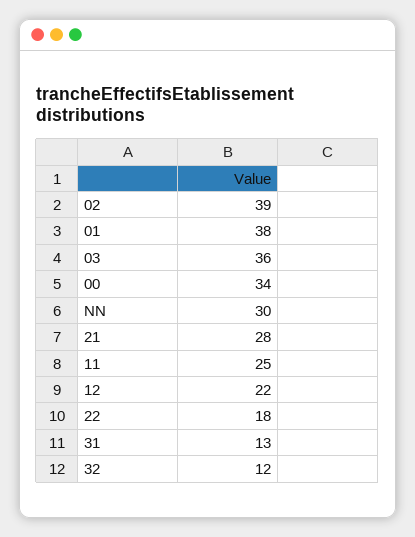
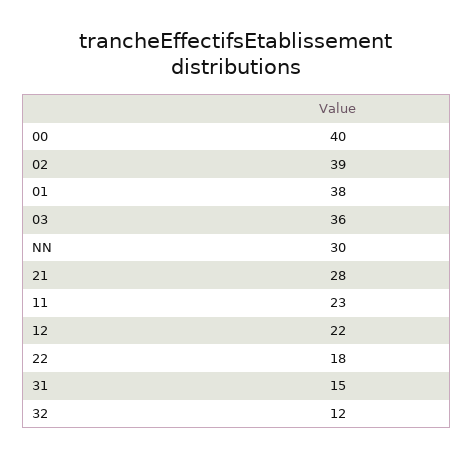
  {
    "02": 39,
    "01": 38,
    "03": 36,
-   "00": 34,
+   "00": 40,
    "NN": 30,
    "21": 28,
-   "11": 25,
+   "11": 23,
    "12": 22,
    "22": 18,
-   "31": 13,
+   "31": 15,
    "32": 12
  }

